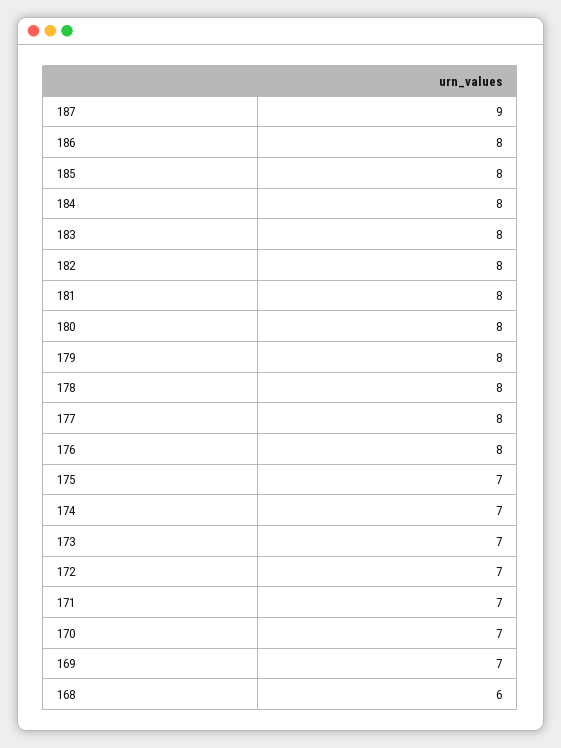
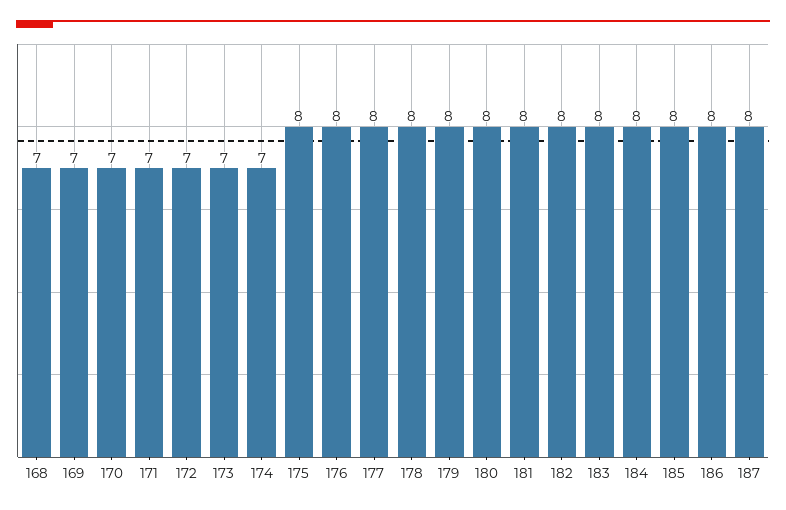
  {
-   "187": 9,
+   "187": 8,
    "186": 8,
    "185": 8,
    "184": 8,
    "183": 8,
    "182": 8,
    "181": 8,
    "180": 8,
    "179": 8,
    "178": 8,
    "177": 8,
    "176": 8,
-   "175": 7,
+   "175": 8,
    "174": 7,
    "173": 7,
    "172": 7,
    "171": 7,
    "170": 7,
    "169": 7,
-   "168": 6
+   "168": 7
  }

